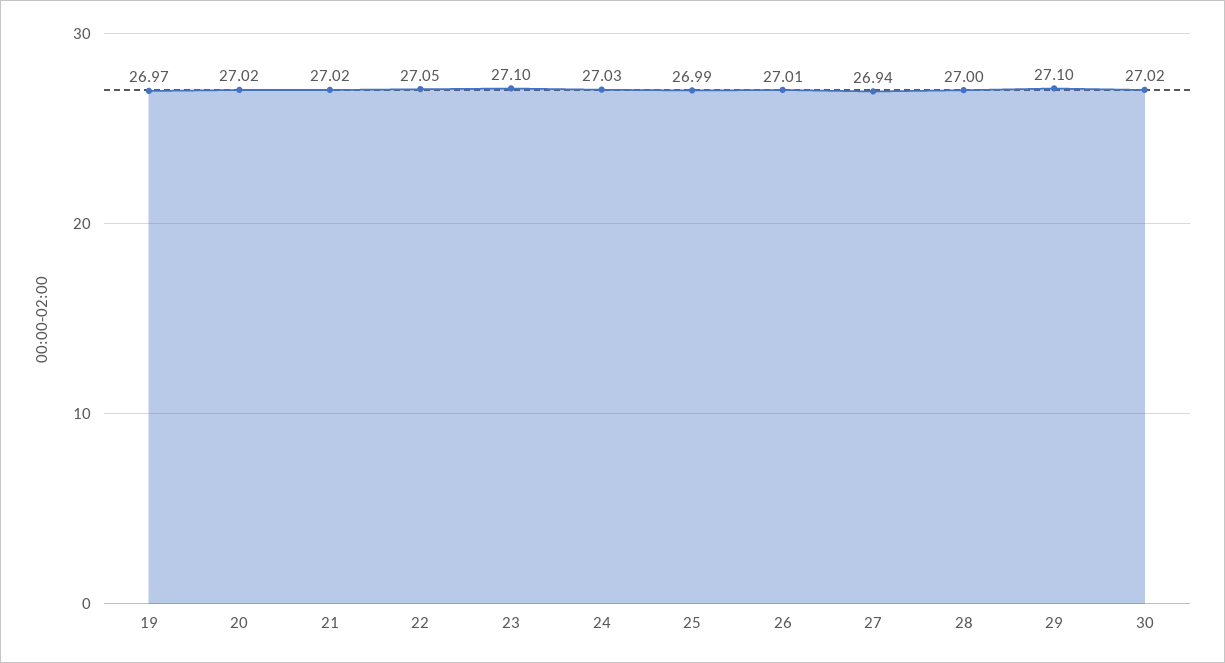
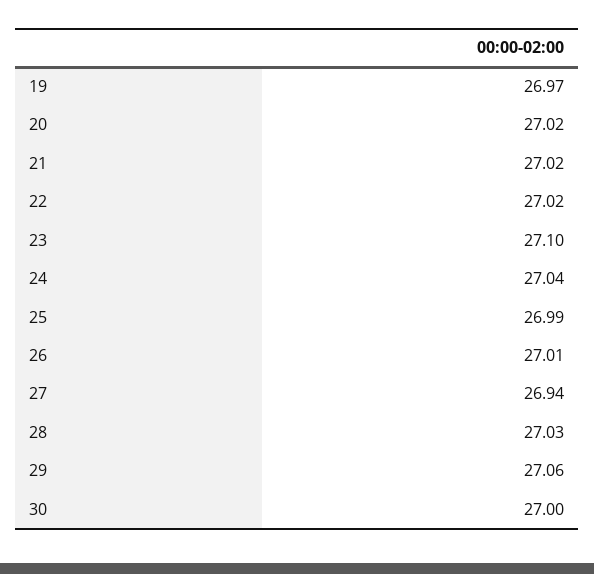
  {
    "19": 26.97,
    "20": 27.02,
    "21": 27.02,
-   "22": 27.05,
+   "22": 27.02,
    "23": 27.1,
-   "24": 27.03,
+   "24": 27.04,
    "25": 26.99,
    "26": 27.01,
    "27": 26.94,
-   "28": 27,
+   "28": 27.03,
-   "29": 27.1,
+   "29": 27.06,
-   "30": 27.02
+   "30": 27
  }

